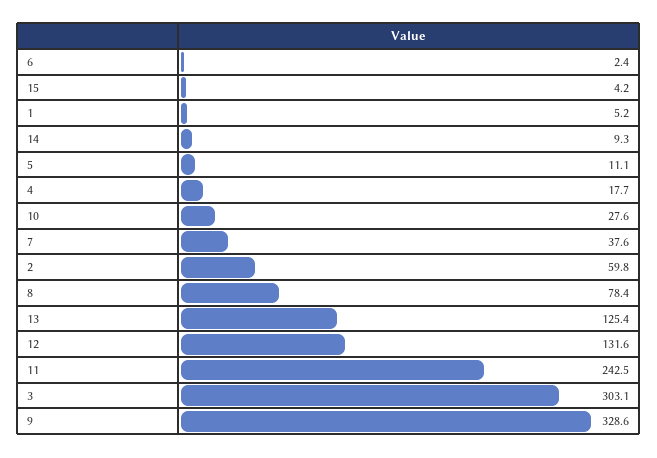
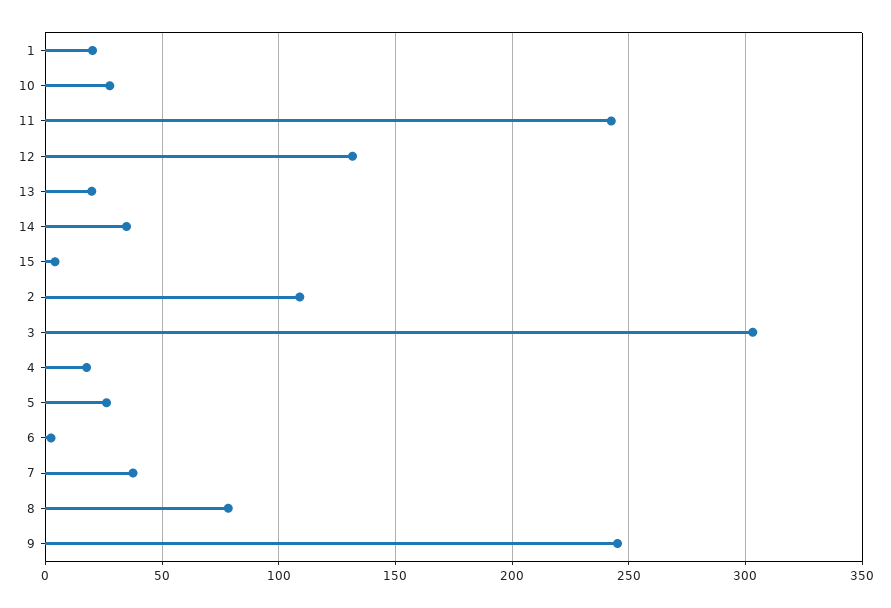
  {
    "6": 2.4,
    "15": 4.2,
-   "1": 5.2,
+   "1": 20,
-   "14": 9.3,
+   "14": 35,
-   "5": 11.1,
+   "5": 25,
    "4": 17.7,
    "10": 27.6,
    "7": 37.6,
-   "2": 59.8,
+   "2": 110,
    "8": 78.4,
-   "13": 125.4,
+   "13": 20,
    "12": 131.6,
    "11": 242.5,
    "3": 303.1,
-   "9": 328.6
+   "9": 245
  }

